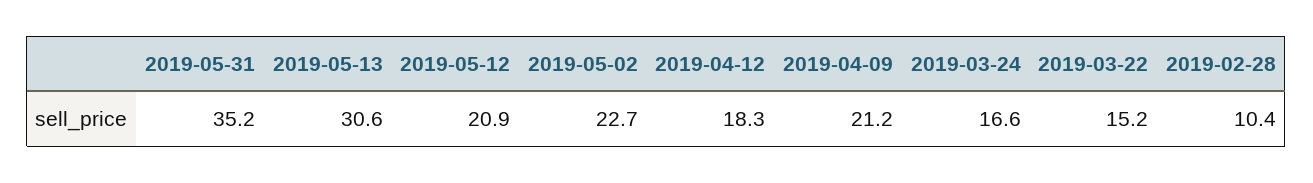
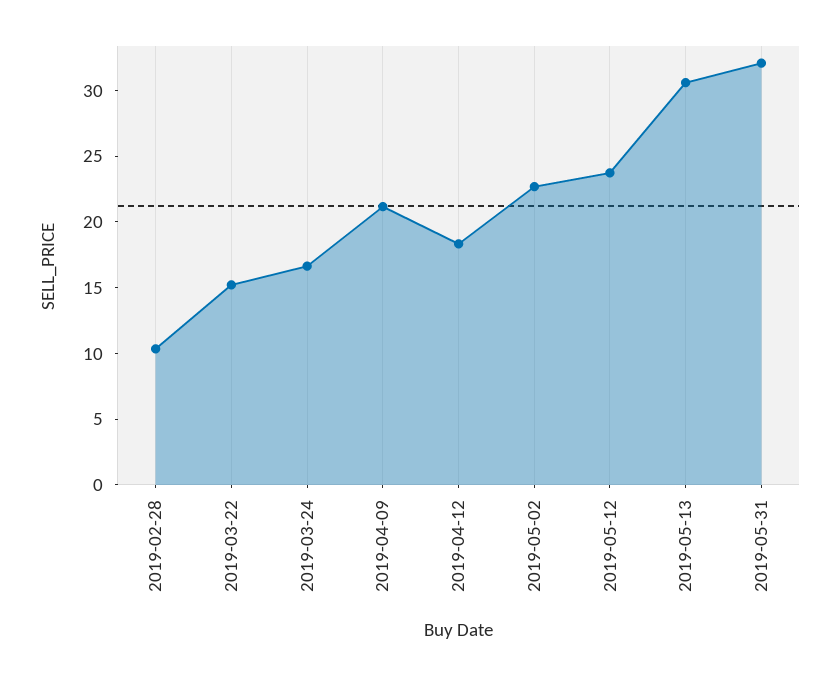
  {
-   "2019-05-31": 35.2,
+   "2019-05-31": 32,
    "2019-05-13": 30.6,
-   "2019-05-12": 20.9,
+   "2019-05-12": 24,
    "2019-05-02": 22.7,
    "2019-04-12": 18.3,
    "2019-04-09": 21.2,
    "2019-03-24": 16.6,
    "2019-03-22": 15.2,
    "2019-02-28": 10.4
  }

